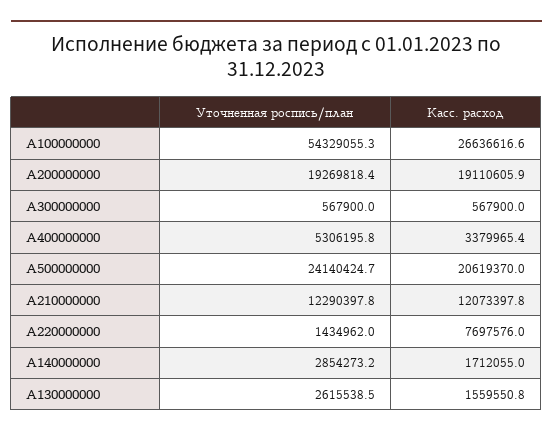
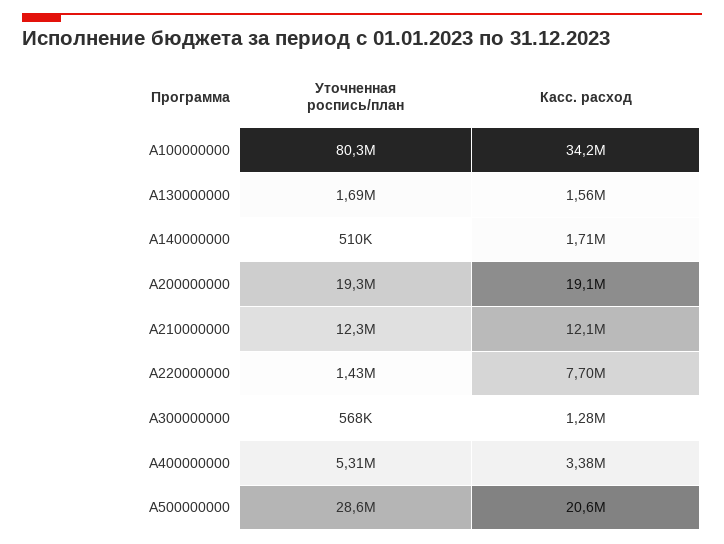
  {
    "Уточненная роспись/план": {
-     "A100000000": 54329055.3,
+     "A100000000": 80300000,
      "A200000000": 19269818.4,
      "A300000000": 567900,
      "A400000000": 5306195.8,
-     "A500000000": 24140424.7,
+     "A500000000": 28600000,
      "A210000000": 12290397.8,
      "A220000000": 1434962,
-     "A140000000": 2854273.2,
+     "A140000000": 510000,
-     "A130000000": 2615538.5
+     "A130000000": 1690000
    },
    "Касс. расход": {
-     "A100000000": 26636616.6,
+     "A100000000": 34200000,
      "A200000000": 19110605.9,
-     "A300000000": 567900,
+     "A300000000": 1280000,
      "A400000000": 3379965.4,
      "A500000000": 20619370,
      "A210000000": 12073397.8,
      "A220000000": 7697576,
      "A140000000": 1712055,
      "A130000000": 1559550.8
    }
  }

